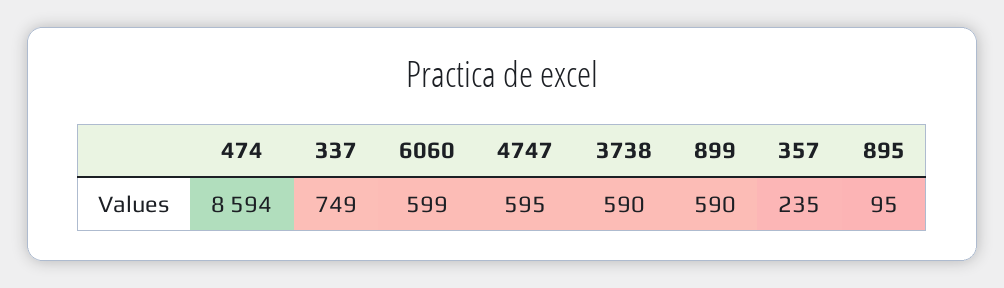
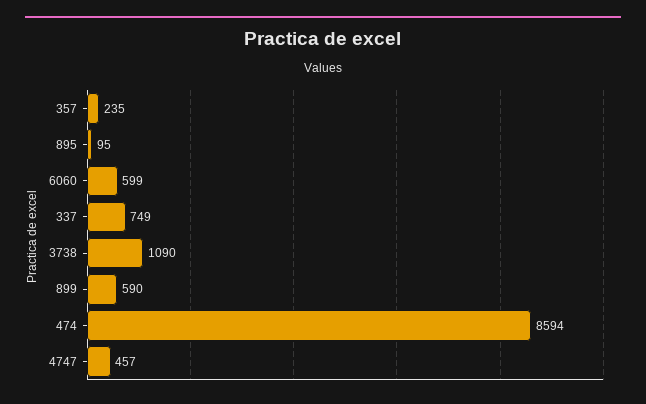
  {
    "474": 8594,
    "337": 749,
    "6060": 599,
-   "4747": 595,
+   "4747": 457,
-   "3738": 590,
+   "3738": 1090,
    "899": 590,
    "357": 235,
    "895": 95
  }

